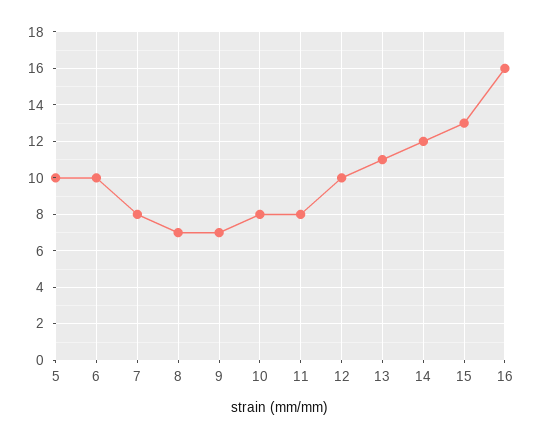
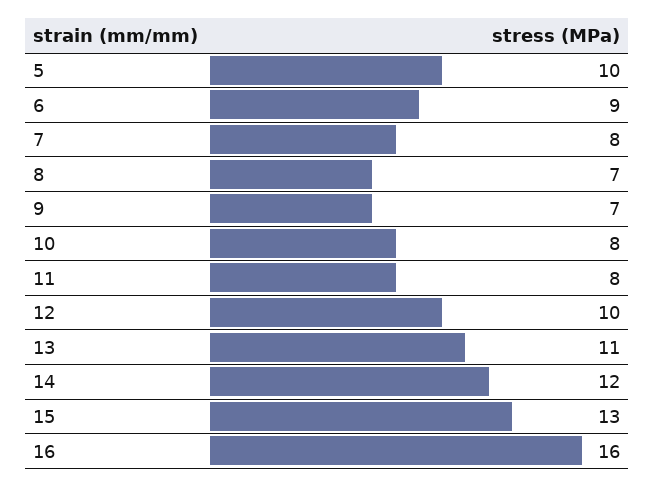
  {
    "5": 10,
-   "6": 10,
+   "6": 9,
    "7": 8,
    "8": 7,
    "9": 7,
    "10": 8,
    "11": 8,
    "12": 10,
    "13": 11,
    "14": 12,
    "15": 13,
    "16": 16
  }

